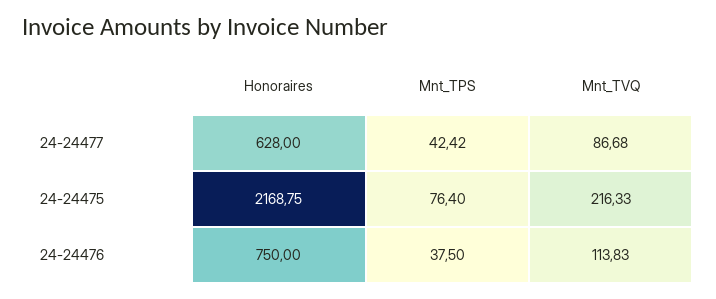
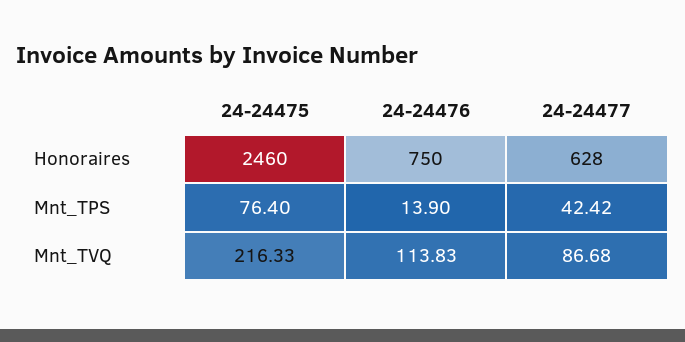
  {
    "Honoraires": {
      "24-24477": 628,
-     "24-24475": 2168.75,
+     "24-24475": 2460,
      "24-24476": 750
    },
    "Mnt_TPS": {
      "24-24477": 42.42,
      "24-24475": 76.4,
-     "24-24476": 37.5
+     "24-24476": 13.9
    },
    "Mnt_TVQ": {
      "24-24477": 86.68,
      "24-24475": 216.33,
      "24-24476": 113.83
    }
  }

